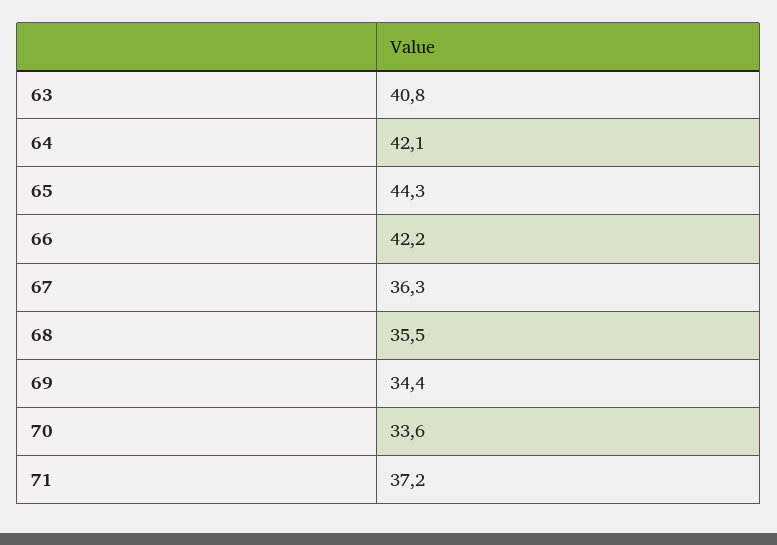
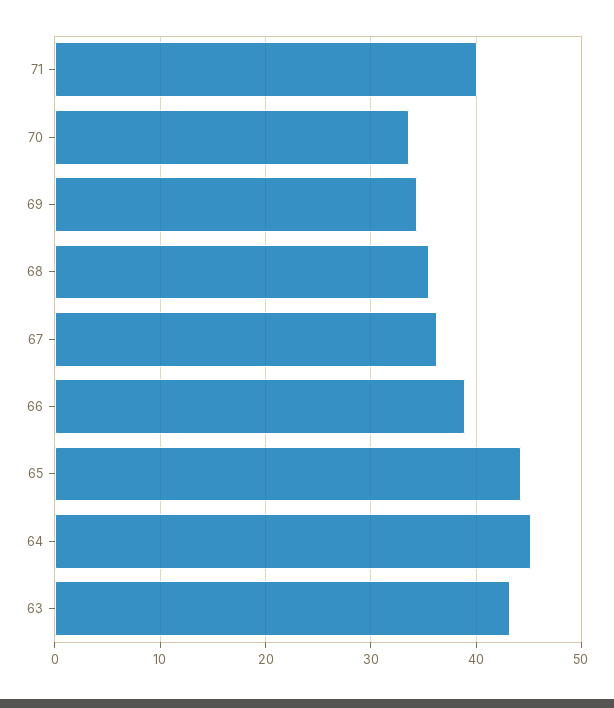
  {
-   "63": 40.8,
+   "63": 43,
-   "64": 42.1,
+   "64": 45,
    "65": 44.3,
-   "66": 42.2,
+   "66": 39,
    "67": 36.3,
    "68": 35.5,
    "69": 34.4,
    "70": 33.6,
-   "71": 37.2
+   "71": 40
  }

